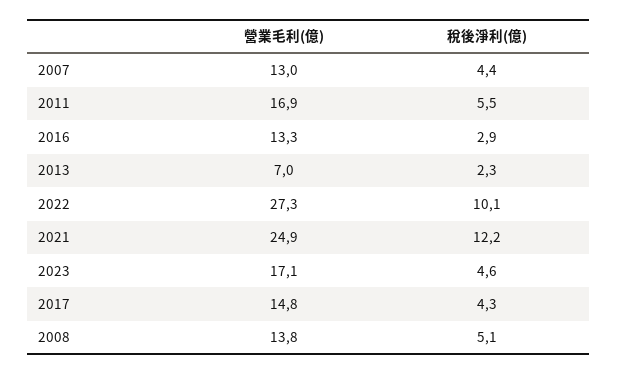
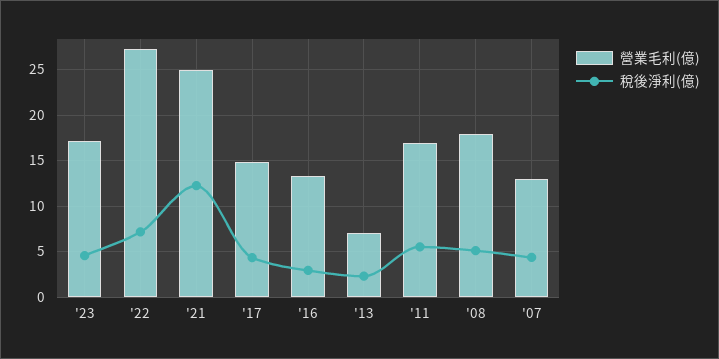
  {
    "營業毛利(億)": {
      "2007": 13,
      "2011": 16.9,
      "2016": 13.3,
      "2013": 7,
      "2022": 27.3,
      "2021": 24.9,
      "2023": 17.1,
      "2017": 14.8,
-     "2008": 13.8
+     "2008": 18
    },
    "稅後淨利(億)": {
      "2007": 4.4,
      "2011": 5.5,
      "2016": 2.9,
      "2013": 2.3,
-     "2022": 10.1,
+     "2022": 7,
      "2021": 12.2,
      "2023": 4.6,
      "2017": 4.3,
      "2008": 5.1
    }
  }

